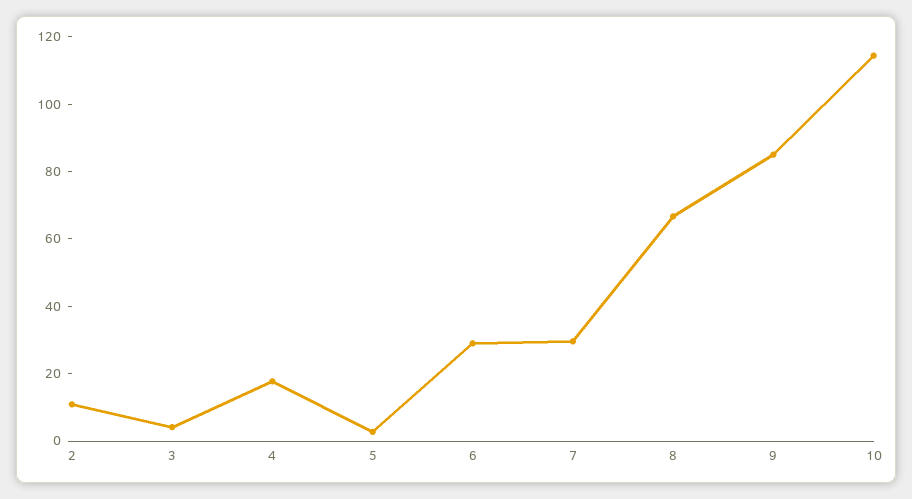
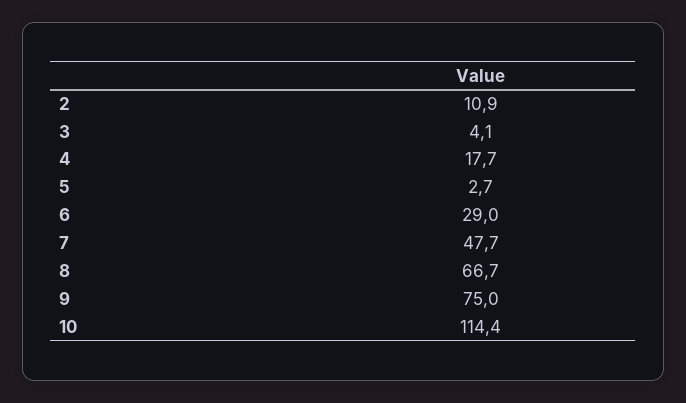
  {
    "2": 10.9,
    "3": 4.1,
    "4": 17.7,
    "5": 2.7,
    "6": 29,
-   "7": 30,
+   "7": 47.7,
    "8": 66.7,
-   "9": 85,
+   "9": 75,
    "10": 114.4
  }

